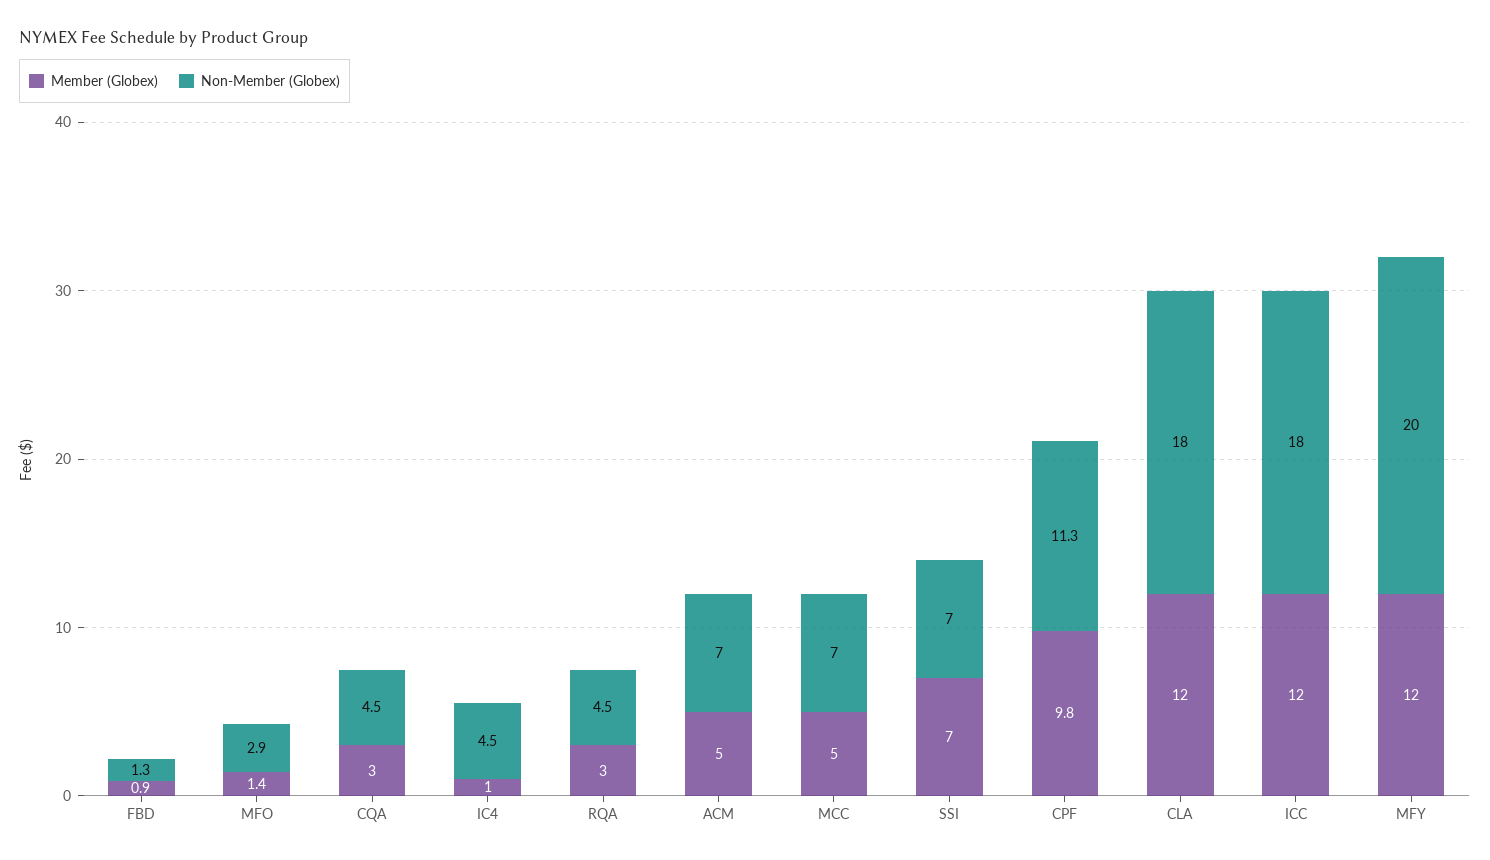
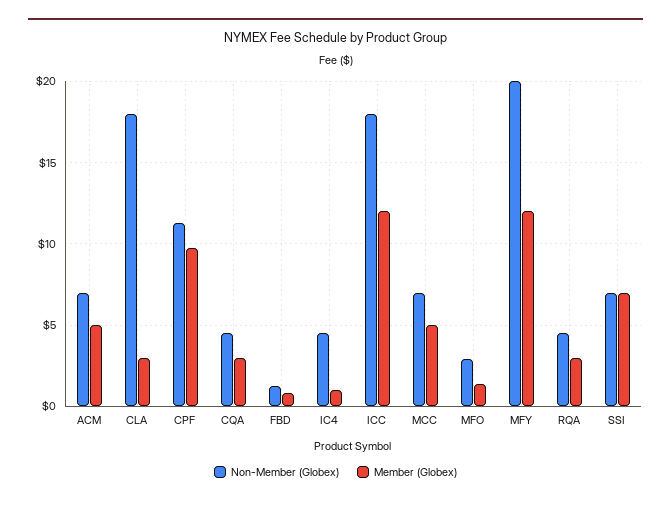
  {
    "Member (Globex)": {
      "FBD": 0.9,
      "MFO": 1.4,
      "CQA": 3,
      "IC4": 1,
      "RQA": 3,
      "ACM": 5,
      "MCC": 5,
      "SSI": 7,
      "CPF": 9.8,
-     "CLA": 12,
+     "CLA": 3,
      "ICC": 12,
      "MFY": 12
    },
    "Non-Member (Globex)": {
      "FBD": 1.3,
      "MFO": 2.9,
      "CQA": 4.5,
      "IC4": 4.5,
      "RQA": 4.5,
      "ACM": 7,
      "MCC": 7,
      "SSI": 7,
      "CPF": 11.3,
      "CLA": 18,
      "ICC": 18,
      "MFY": 20
    }
  }

